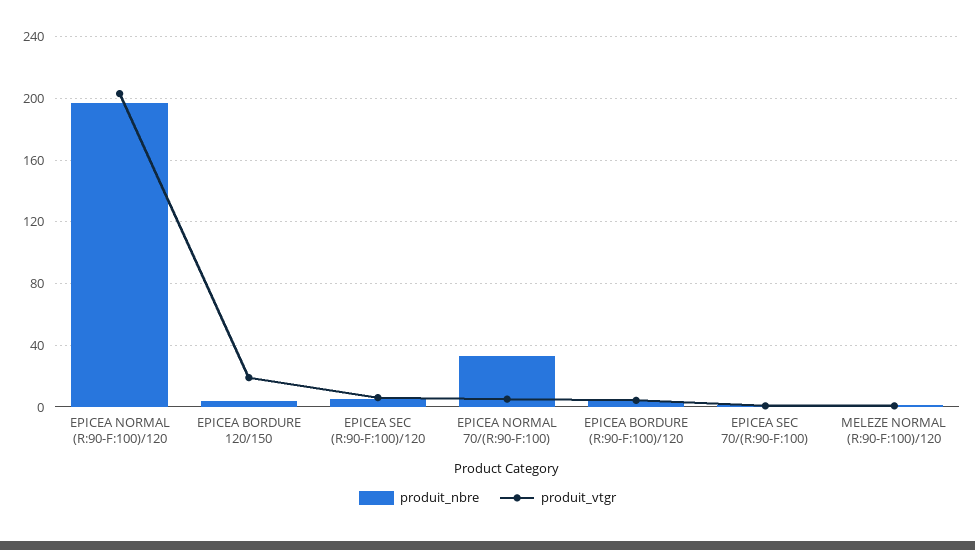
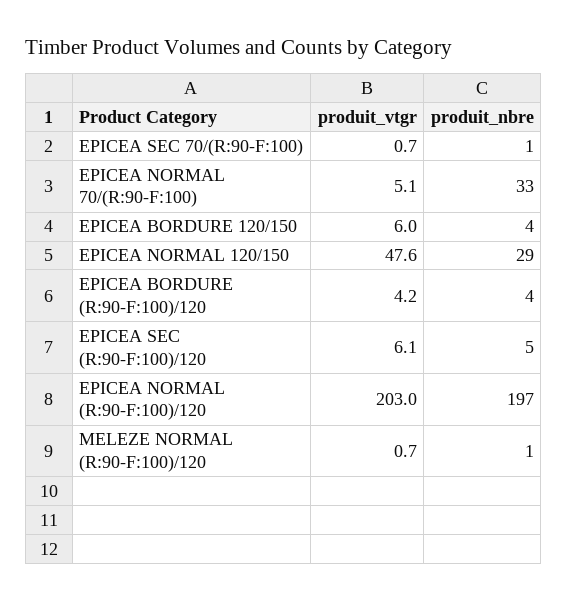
  {
    "produit_nbre": {
      "EPICEA NORMAL (R:90-F:100)/120": 197,
      "EPICEA BORDURE 120/150": 4,
      "EPICEA SEC (R:90-F:100)/120": 5,
      "EPICEA NORMAL 70/(R:90-F:100)": 33,
      "EPICEA BORDURE (R:90-F:100)/120": 4,
      "EPICEA SEC 70/(R:90-F:100)": 1,
-     "MELEZE NORMAL (R:90-F:100)/120": 1
+     "MELEZE NORMAL (R:90-F:100)/120": 1,
+     "EPICEA NORMAL 120/150": 29
    },
    "produit_vtgr": {
      "EPICEA NORMAL (R:90-F:100)/120": 203,
-     "EPICEA BORDURE 120/150": 20,
+     "EPICEA BORDURE 120/150": 6,
      "EPICEA SEC (R:90-F:100)/120": 6.1,
      "EPICEA NORMAL 70/(R:90-F:100)": 5.1,
      "EPICEA BORDURE (R:90-F:100)/120": 4.2,
      "EPICEA SEC 70/(R:90-F:100)": 0.7,
-     "MELEZE NORMAL (R:90-F:100)/120": 0.7
+     "MELEZE NORMAL (R:90-F:100)/120": 0.7,
+     "EPICEA NORMAL 120/150": 47.6
    }
  }

